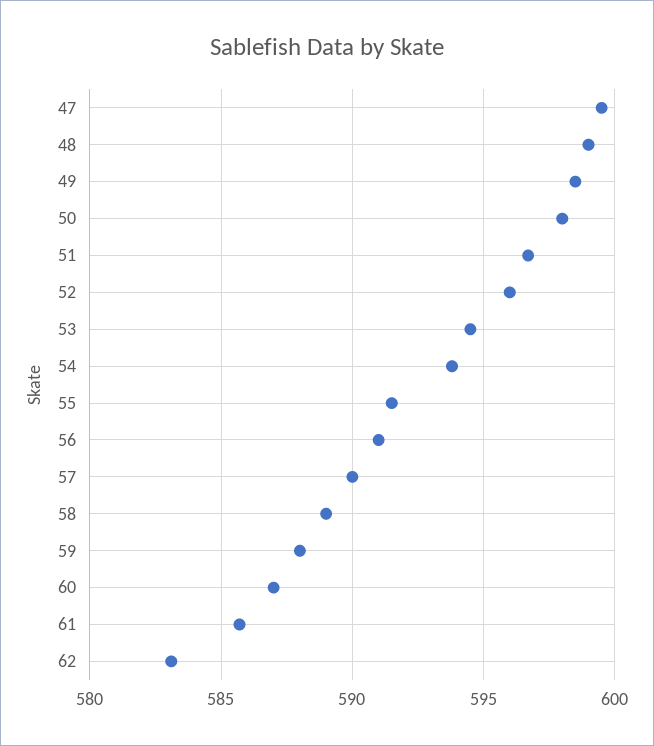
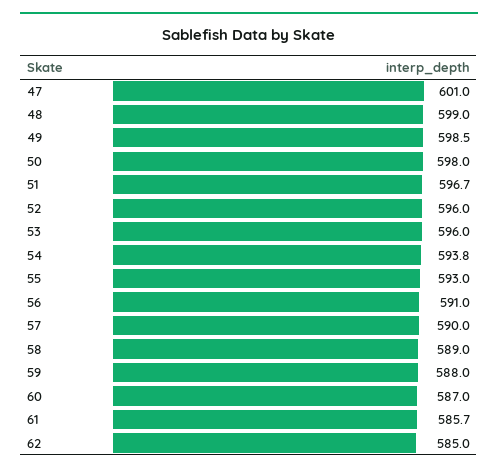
  {
-   "47": 599.5,
+   "47": 601,
    "48": 599,
    "49": 598.5,
    "50": 598,
    "51": 596.7,
    "52": 596,
-   "53": 594.5,
+   "53": 596,
    "54": 593.8,
-   "55": 591.5,
+   "55": 593,
    "56": 591,
    "57": 590,
    "58": 589,
    "59": 588,
    "60": 587,
    "61": 585.7,
-   "62": 583
+   "62": 585
  }

